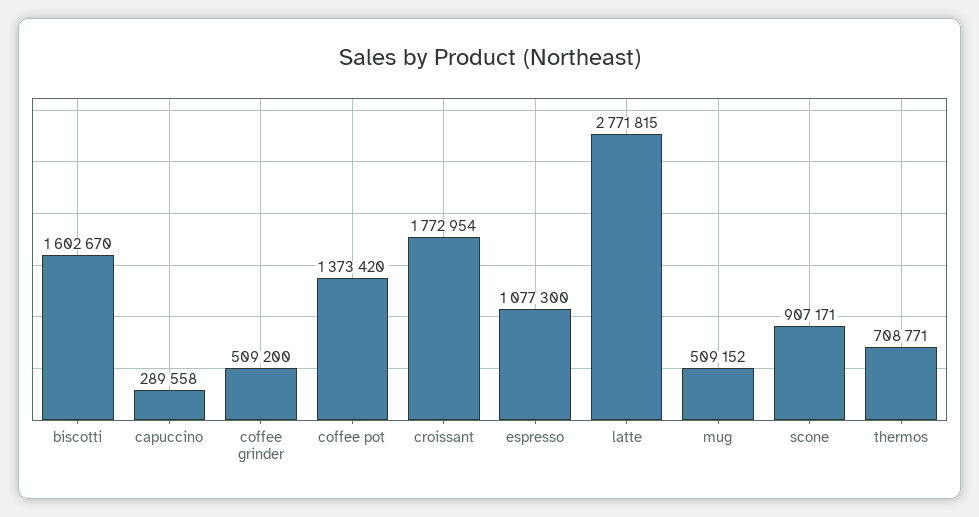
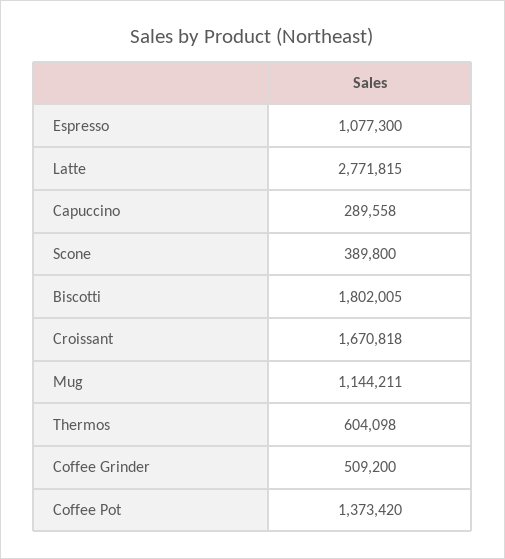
  {
-   "biscotti": 1602670,
+   "biscotti": 1802005,
    "capuccino": 289558,
    "coffee grinder": 509200,
    "coffee pot": 1373420,
-   "croissant": 1772954,
+   "croissant": 1670818,
    "espresso": 1077300,
    "latte": 2771815,
-   "mug": 509152,
+   "mug": 1144211,
-   "scone": 907171,
+   "scone": 389800,
-   "thermos": 708771
+   "thermos": 604098
  }

